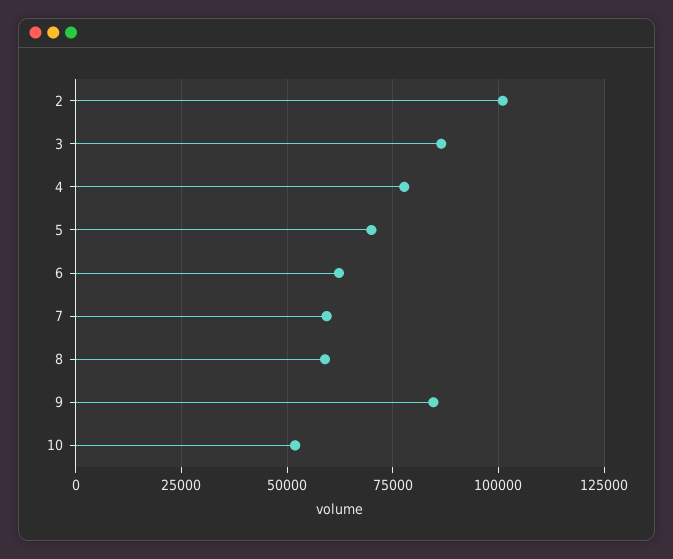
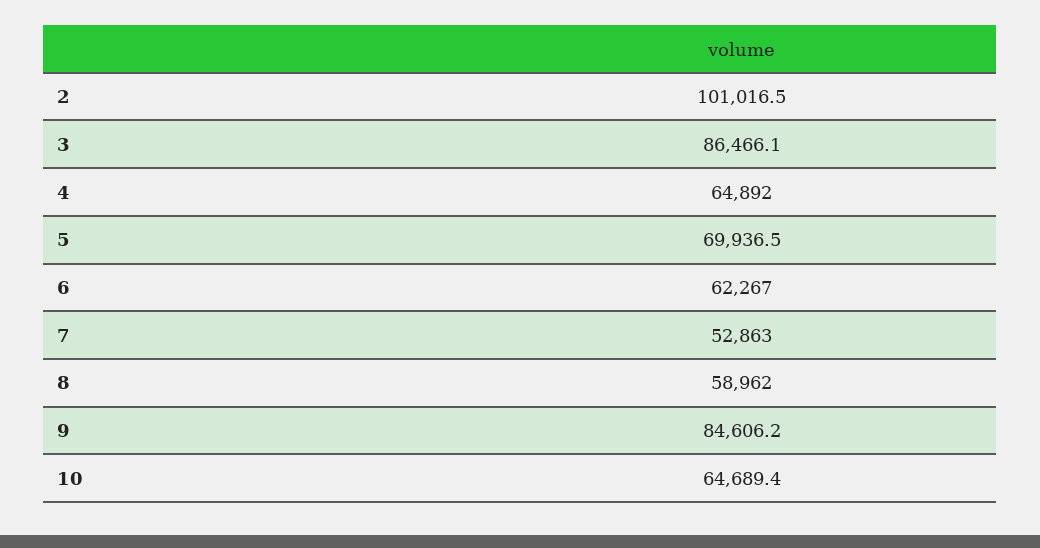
  {
    "2": 101016.5,
    "3": 86466.1,
-   "4": 77500,
+   "4": 64892,
    "5": 69936.5,
    "6": 62267,
-   "7": 60000,
+   "7": 52863,
    "8": 58962,
    "9": 84606.2,
-   "10": 52500
+   "10": 64689.4
  }

